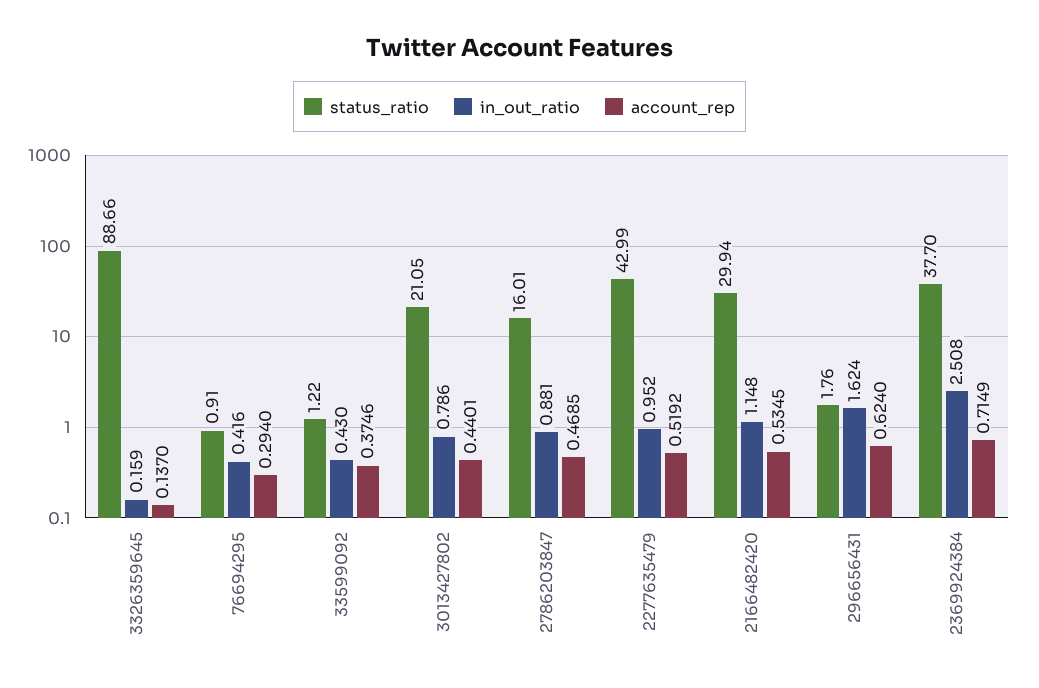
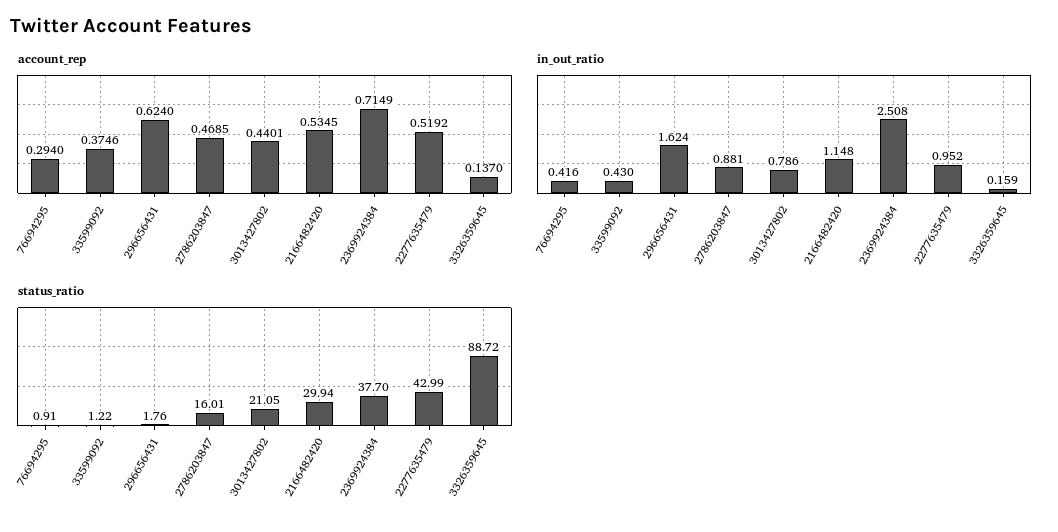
  {
    "status_ratio": {
-     "3326359645": 88.66,
+     "3326359645": 88.72,
      "76694295": 0.91,
      "33599092": 1.22,
      "3013427802": 21.05,
      "2786203847": 16.01,
      "2277635479": 42.99,
      "2166482420": 29.94,
      "296656431": 1.76,
      "2369924384": 37.7
    },
    "in_out_ratio": {
      "3326359645": 0.159,
      "76694295": 0.416,
      "33599092": 0.43,
      "3013427802": 0.786,
      "2786203847": 0.881,
      "2277635479": 0.952,
      "2166482420": 1.148,
      "296656431": 1.624,
      "2369924384": 2.508
    },
    "account_rep": {
      "3326359645": 0.137,
      "76694295": 0.294,
      "33599092": 0.3746,
      "3013427802": 0.4401,
      "2786203847": 0.4685,
      "2277635479": 0.5192,
      "2166482420": 0.5345,
      "296656431": 0.624,
      "2369924384": 0.7149
    }
  }

